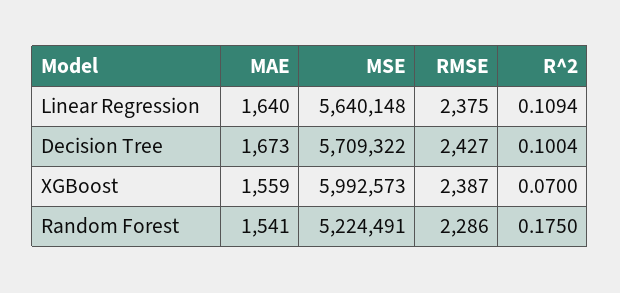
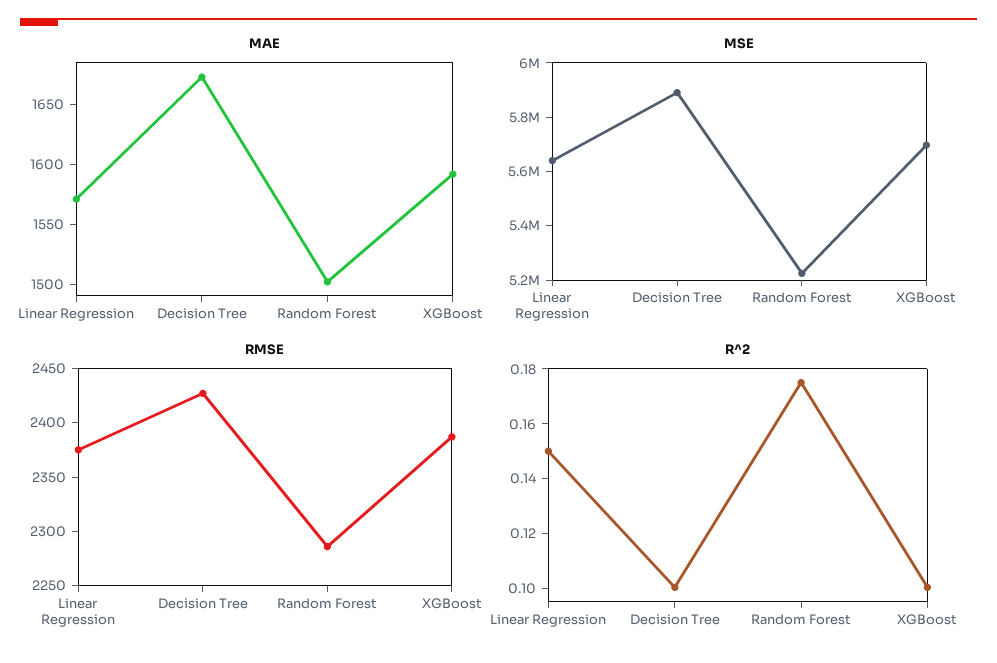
  {
    "MAE": {
-     "Linear Regression": 1640,
+     "Linear Regression": 1570,
      "Decision Tree": 1673,
-     "XGBoost": 1559,
+     "XGBoost": 1590,
-     "Random Forest": 1541
+     "Random Forest": 1500
    },
    "MSE": {
      "Linear Regression": 5640148,
-     "Decision Tree": 5709322,
+     "Decision Tree": 5900000,
-     "XGBoost": 5992573,
+     "XGBoost": 5700000,
      "Random Forest": 5224491
    },
    "RMSE": {
      "Linear Regression": 2375,
      "Decision Tree": 2427,
      "XGBoost": 2387,
      "Random Forest": 2286
    },
    "R^2": {
-     "Linear Regression": 0.1094,
+     "Linear Regression": 0.15,
      "Decision Tree": 0.1004,
-     "XGBoost": 0.07,
+     "XGBoost": 0.1,
      "Random Forest": 0.175
    }
  }

